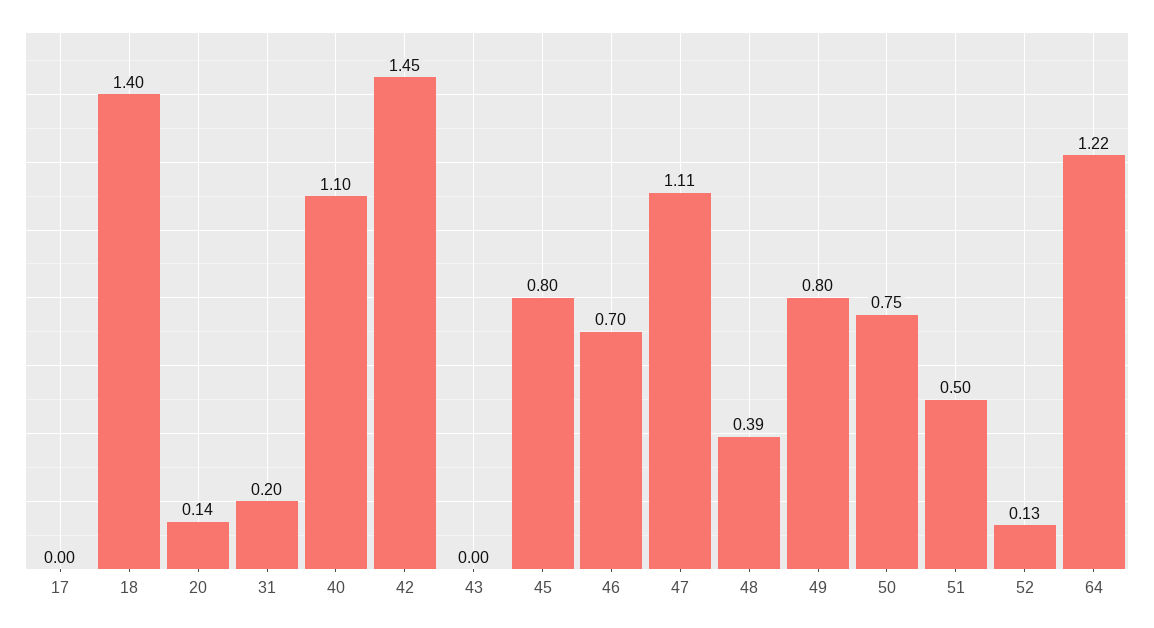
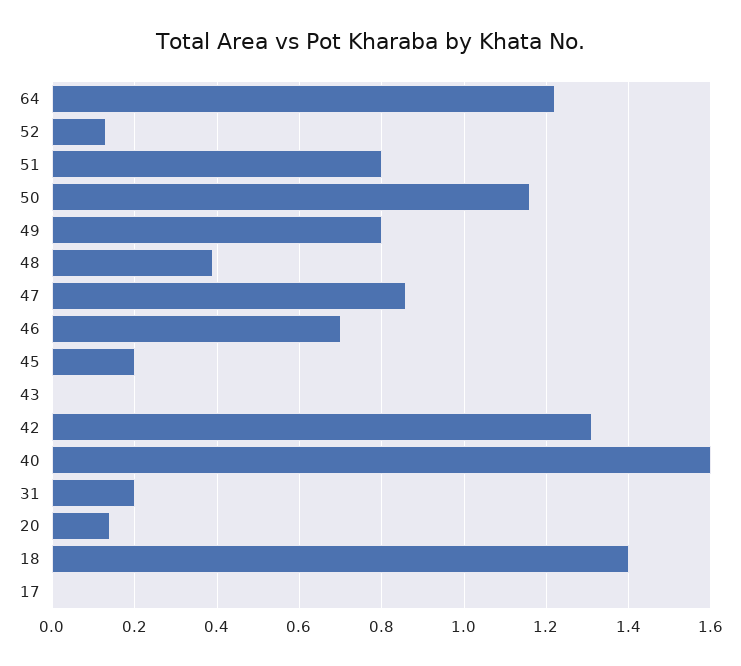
  {
    "17": 0,
    "18": 1.4,
    "20": 0.14,
    "31": 0.2,
-   "40": 1.1,
+   "40": 1.6,
-   "42": 1.45,
+   "42": 1.3,
    "43": 0,
-   "45": 0.8,
+   "45": 0.2,
    "46": 0.7,
-   "47": 1.11,
+   "47": 0.85,
    "48": 0.39,
    "49": 0.8,
-   "50": 0.75,
+   "50": 1.15,
-   "51": 0.5,
+   "51": 0.8,
    "52": 0.13,
    "64": 1.22
  }

